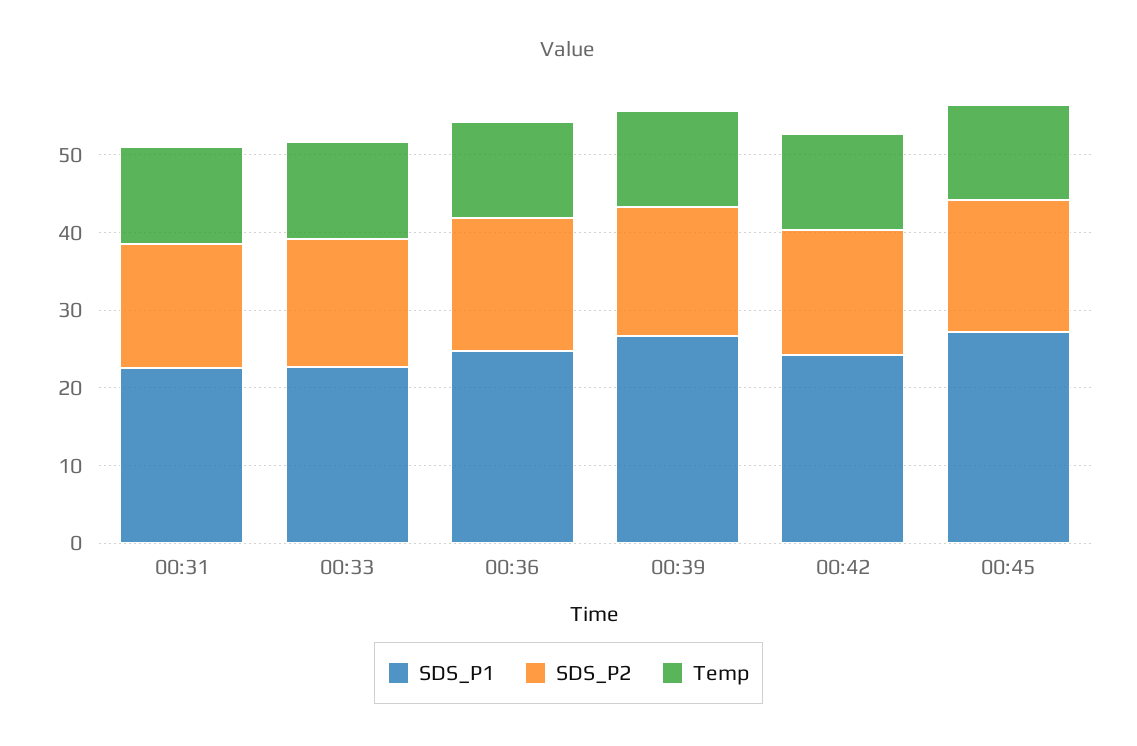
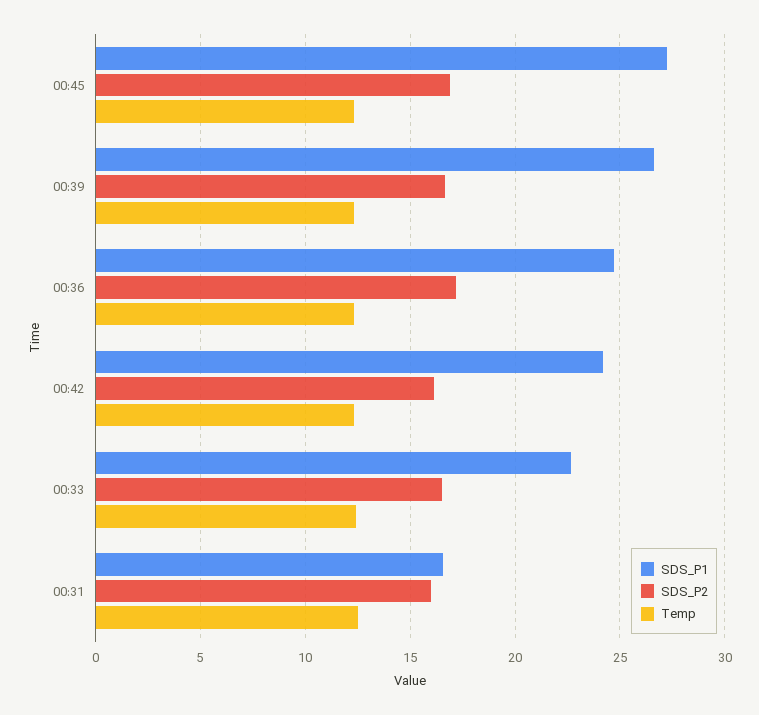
  {
    "SDS_P1": {
-     "00:31": 22,
+     "00:31": 16.5,
      "00:33": 22.5,
      "00:36": 24.5,
      "00:39": 26.5,
      "00:42": 24,
      "00:45": 27
    },
    "SDS_P2": {
      "00:31": 16,
      "00:33": 16.5,
      "00:36": 17,
      "00:39": 16.5,
      "00:42": 16,
      "00:45": 17
    },
    "Temp": {
      "00:31": 12.5,
      "00:33": 12.5,
      "00:36": 12.5,
      "00:39": 12.5,
      "00:42": 12.5,
      "00:45": 12.5
    }
  }

